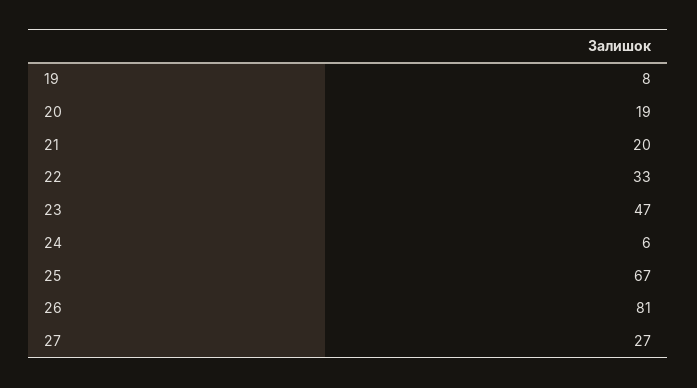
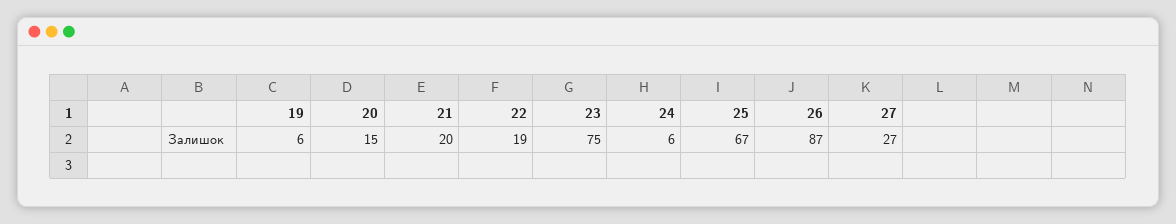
  {
-   "19": 8,
+   "19": 6,
-   "20": 19,
+   "20": 15,
    "21": 20,
-   "22": 33,
+   "22": 19,
-   "23": 47,
+   "23": 75,
    "24": 6,
    "25": 67,
-   "26": 81,
+   "26": 87,
    "27": 27
  }

